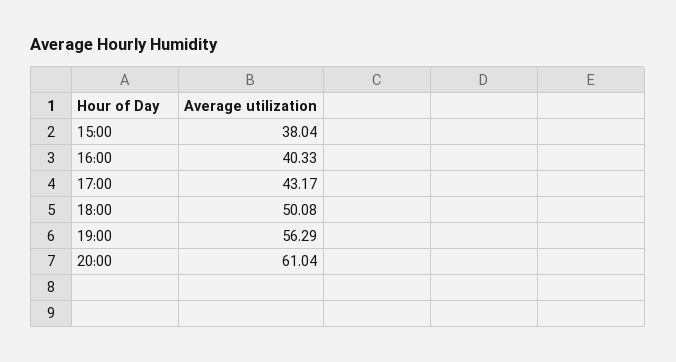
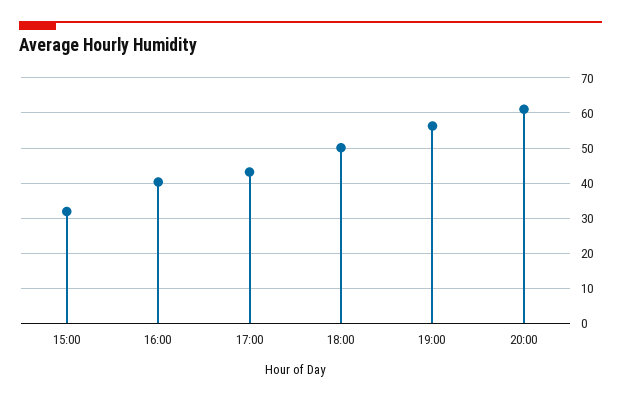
  {
-   "15:00": 38.04,
+   "15:00": 32,
    "16:00": 40.33,
    "17:00": 43.17,
    "18:00": 50.08,
    "19:00": 56.29,
    "20:00": 61.04
  }

